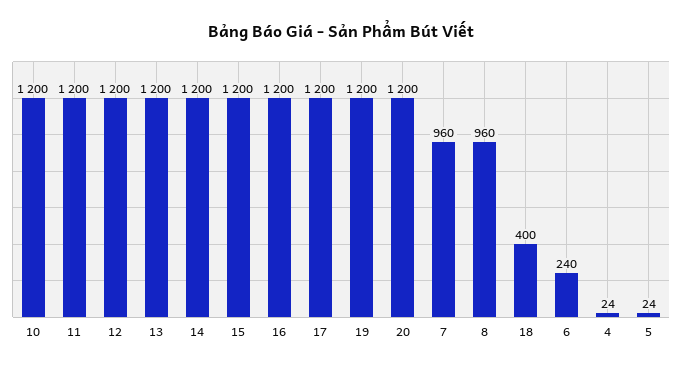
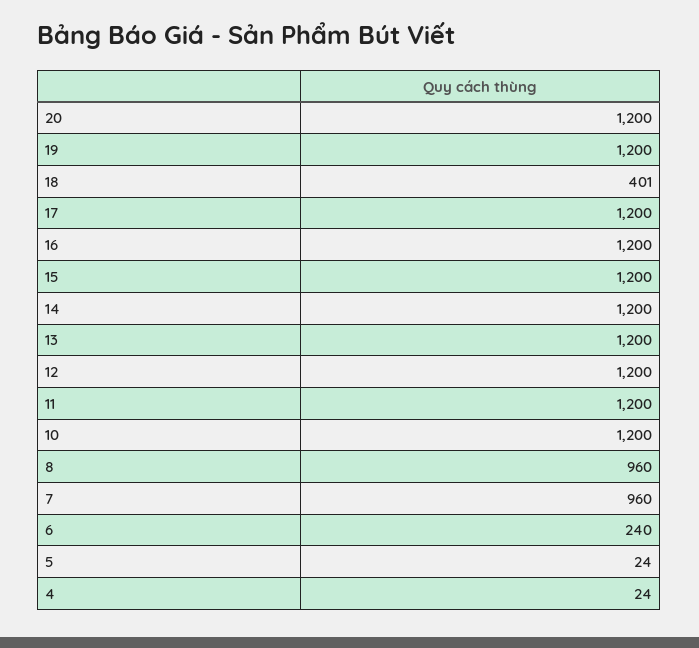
  {
    "10": 1200,
    "11": 1200,
    "12": 1200,
    "13": 1200,
    "14": 1200,
    "15": 1200,
    "16": 1200,
    "17": 1200,
    "19": 1200,
    "20": 1200,
    "7": 960,
    "8": 960,
-   "18": 400,
+   "18": 401,
    "6": 240,
    "4": 24,
    "5": 24
  }

